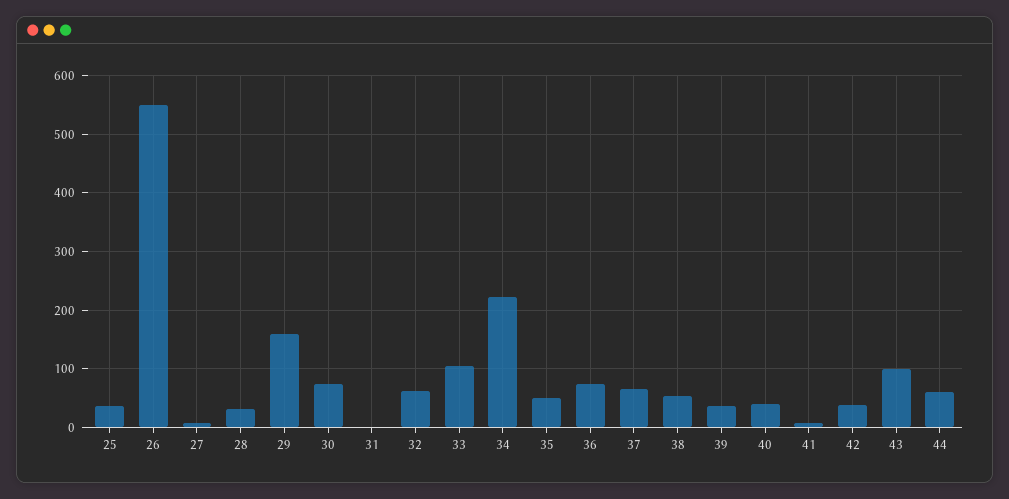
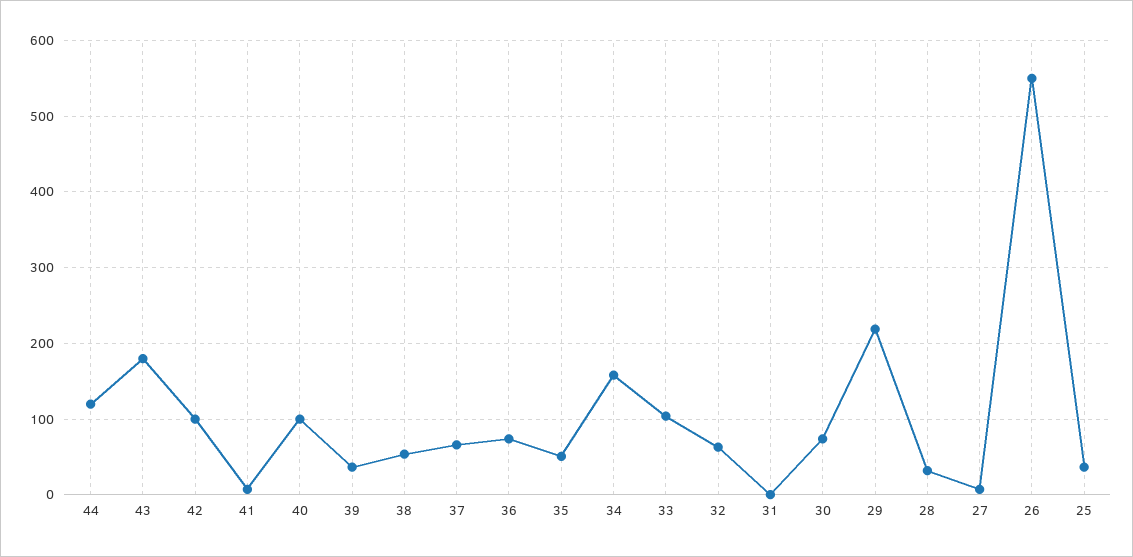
  {
    "25": 40,
    "26": 550,
    "27": 10,
    "28": 30,
-   "29": 160,
+   "29": 220,
    "30": 70,
    "31": 0,
    "32": 60,
    "33": 100,
-   "34": 220,
+   "34": 160,
    "35": 50,
    "36": 70,
    "37": 70,
    "38": 50,
    "39": 40,
-   "40": 40,
+   "40": 100,
    "41": 10,
-   "42": 40,
+   "42": 100,
-   "43": 100,
+   "43": 180,
-   "44": 60
+   "44": 120
  }

